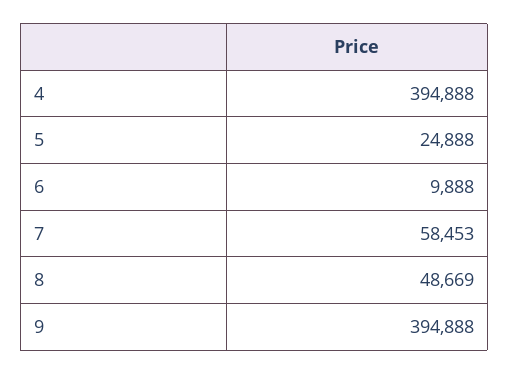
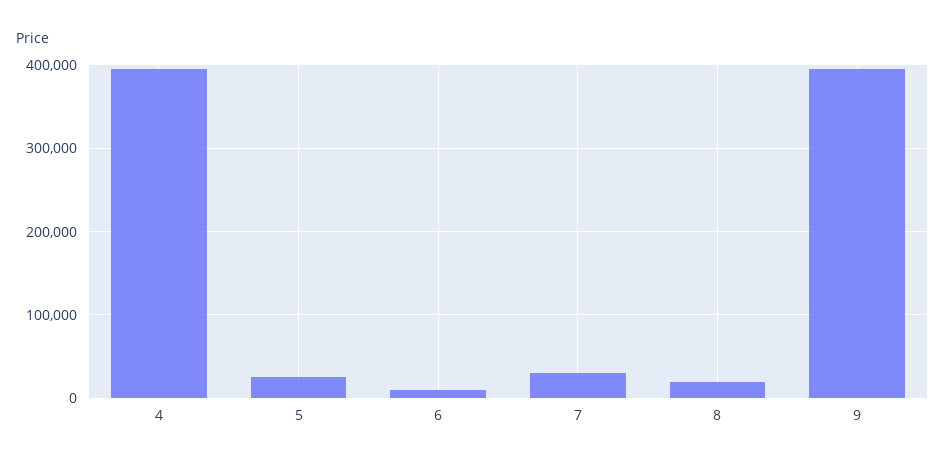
  {
    "4": 394888,
    "5": 24888,
    "6": 9888,
-   "7": 58453,
+   "7": 30000,
-   "8": 48669,
+   "8": 20000,
    "9": 394888
  }

